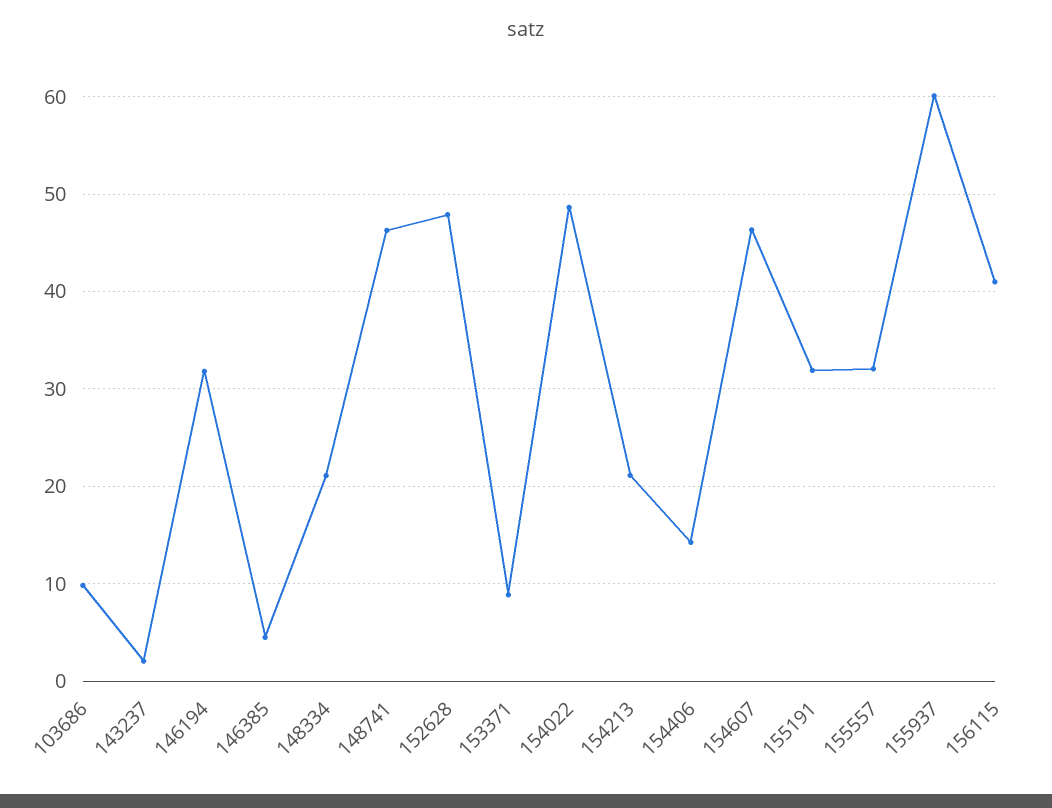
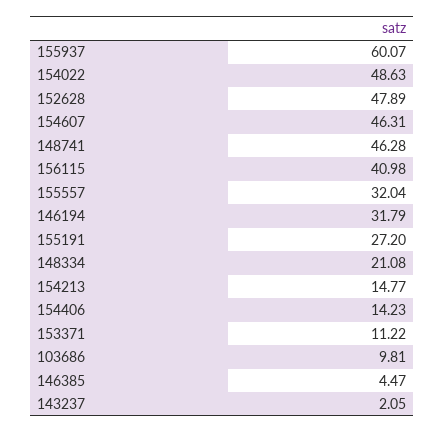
  {
    "103686": 9.81,
    "143237": 2.05,
    "146194": 31.79,
    "146385": 4.47,
    "148334": 21.08,
    "148741": 46.28,
    "152628": 47.89,
-   "153371": 9,
+   "153371": 11.22,
    "154022": 48.63,
-   "154213": 21,
+   "154213": 14.77,
    "154406": 14.23,
    "154607": 46.31,
-   "155191": 32,
+   "155191": 27.2,
    "155557": 32.04,
    "155937": 60.07,
    "156115": 40.98
  }

